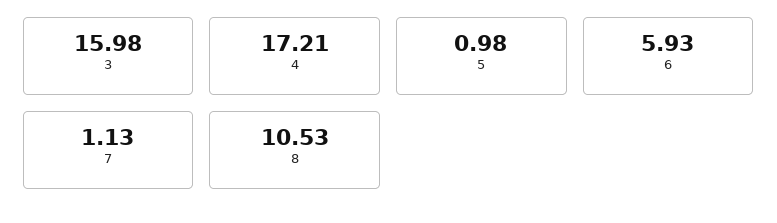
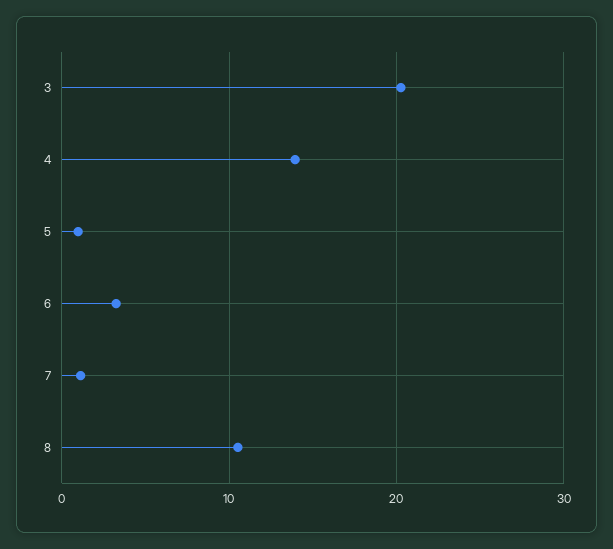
  {
-   "3": 15.98,
+   "3": 20,
-   "4": 17.21,
+   "4": 14,
    "5": 0.98,
-   "6": 5.93,
+   "6": 3,
    "7": 1.13,
    "8": 10.53
  }

